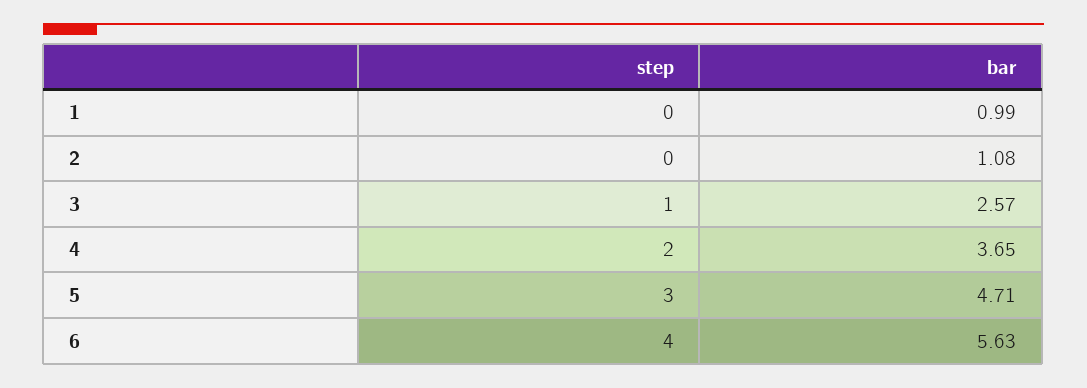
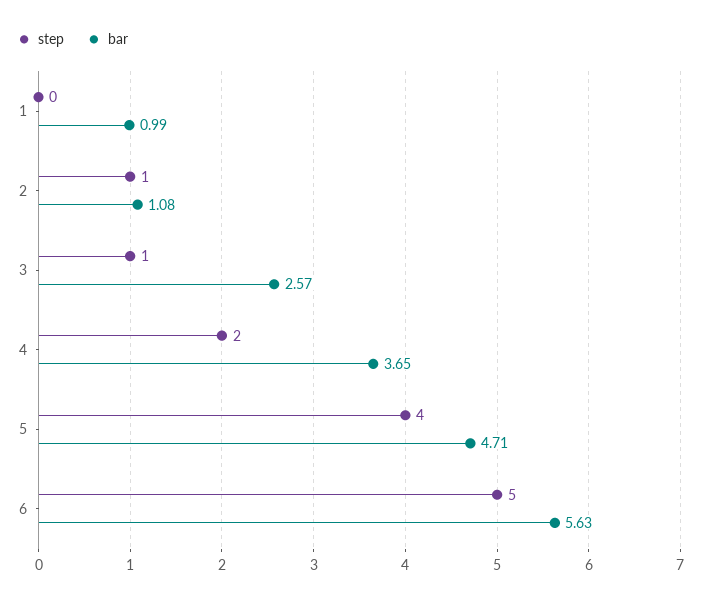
  {
    "step": {
      "1": 0,
-     "2": 0,
+     "2": 1,
      "3": 1,
      "4": 2,
-     "5": 3,
+     "5": 4,
-     "6": 4
+     "6": 5
    },
    "bar": {
      "1": 0.99,
      "2": 1.08,
      "3": 2.57,
      "4": 3.65,
      "5": 4.71,
      "6": 5.63
    }
  }

